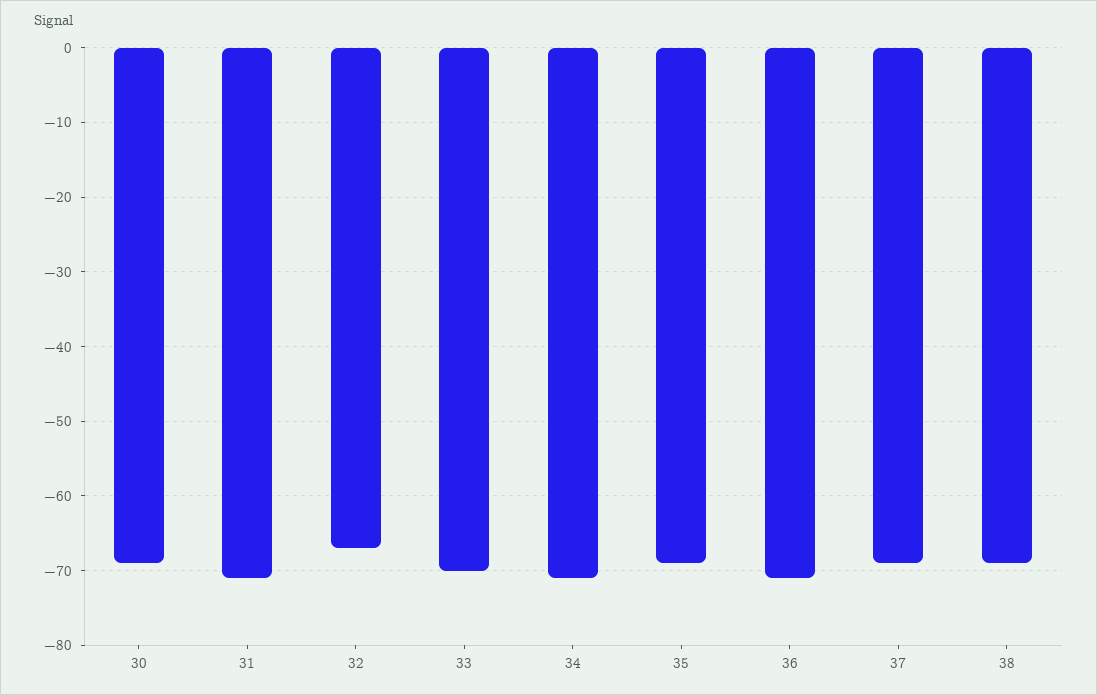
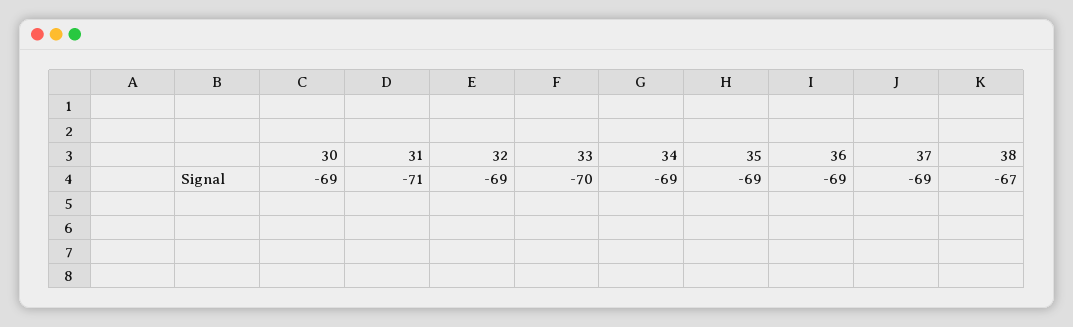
  {
    "30": -69,
    "31": -71,
-   "32": -67,
+   "32": -69,
    "33": -70,
-   "34": -71,
+   "34": -69,
    "35": -69,
-   "36": -71,
+   "36": -69,
    "37": -69,
-   "38": -69
+   "38": -67
  }

